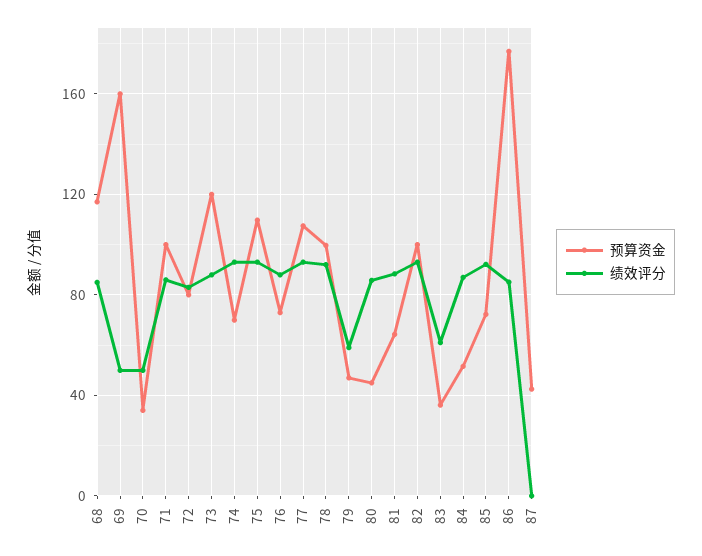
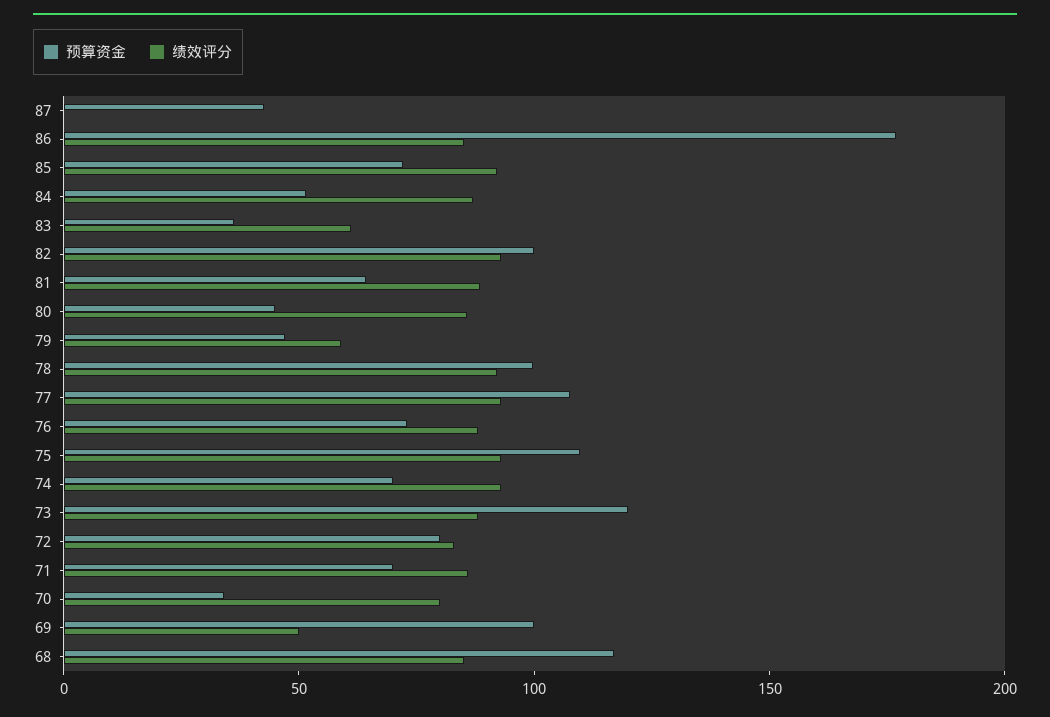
  {
    "预算资金": {
      "68": 115,
-     "69": 160,
+     "69": 100,
      "70": 35,
-     "71": 100,
+     "71": 70,
      "72": 80,
      "73": 120,
      "74": 70,
      "75": 110,
      "76": 75,
      "77": 110,
      "78": 100,
      "79": 45,
      "80": 45,
      "81": 65,
      "82": 100,
      "83": 35,
      "84": 50,
      "85": 70,
      "86": 175,
      "87": 45
    },
    "绩效评分": {
      "68": 85,
      "69": 50,
-     "70": 50,
+     "70": 80,
      "71": 85,
      "72": 85,
      "73": 90,
      "74": 95,
      "75": 95,
      "76": 90,
      "77": 95,
      "78": 90,
      "79": 60,
      "80": 85,
      "81": 90,
      "82": 95,
      "83": 60,
      "84": 85,
      "85": 90,
      "86": 85,
      "87": 0
    }
  }

